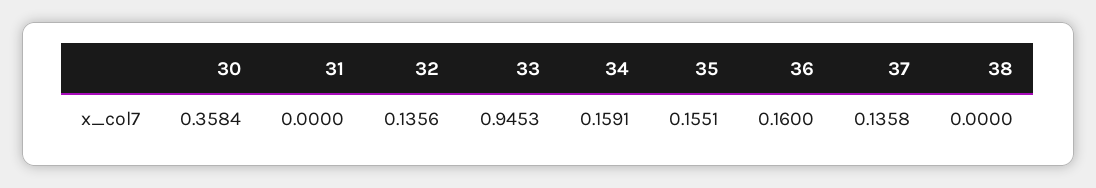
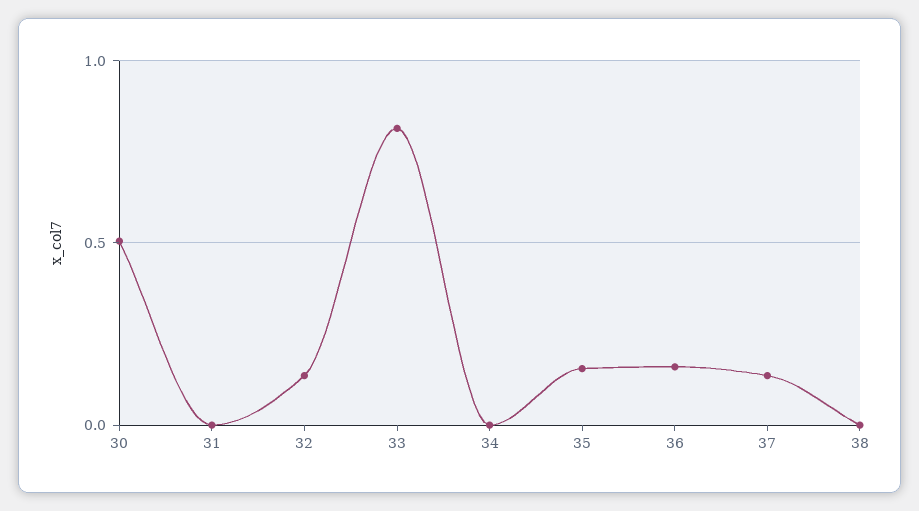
  {
-   "30": 0.3584,
+   "30": 0.5,
    "31": 0,
    "32": 0.1356,
-   "33": 0.9453,
+   "33": 0.8,
-   "34": 0.1591,
+   "34": 0,
    "35": 0.1551,
    "36": 0.16,
    "37": 0.1358,
    "38": 0
  }

